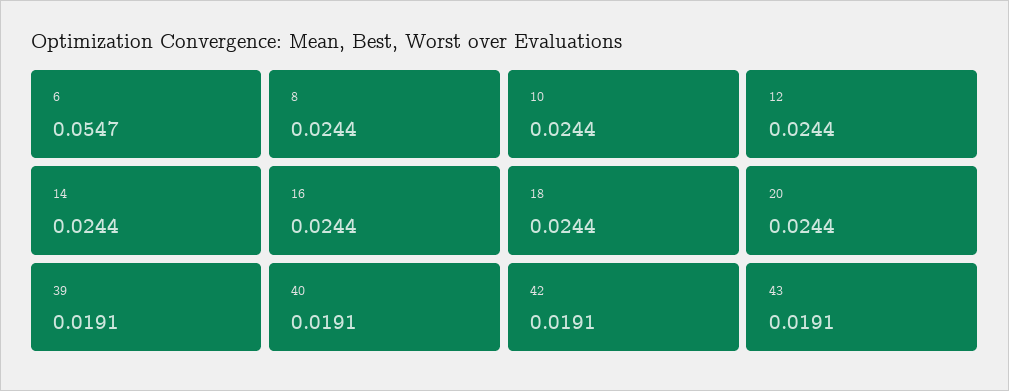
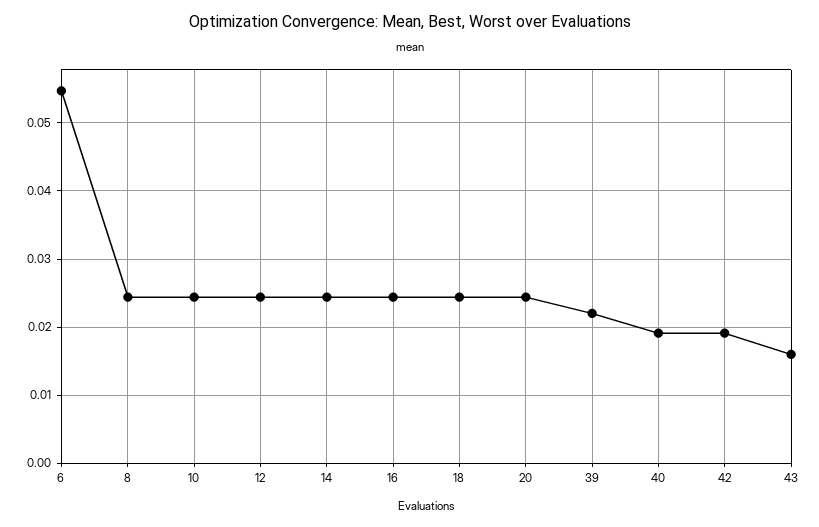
  {
    "6": 0.0547,
    "8": 0.0244,
    "10": 0.0244,
    "12": 0.0244,
    "14": 0.0244,
    "16": 0.0244,
    "18": 0.0244,
    "20": 0.0244,
-   "39": 0.0191,
+   "39": 0.022,
    "40": 0.0191,
    "42": 0.0191,
-   "43": 0.0191
+   "43": 0.016
  }

